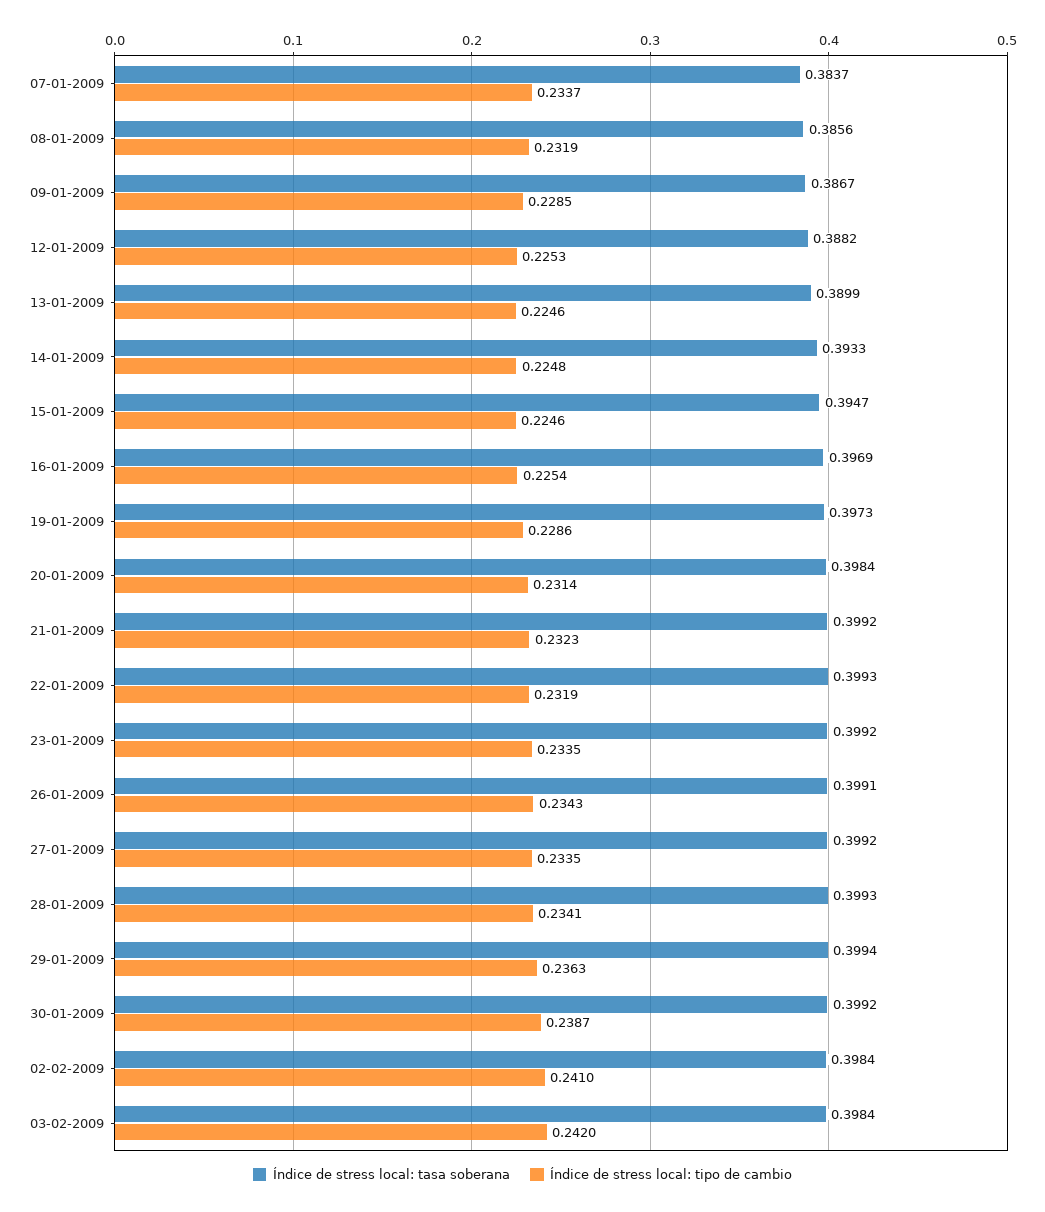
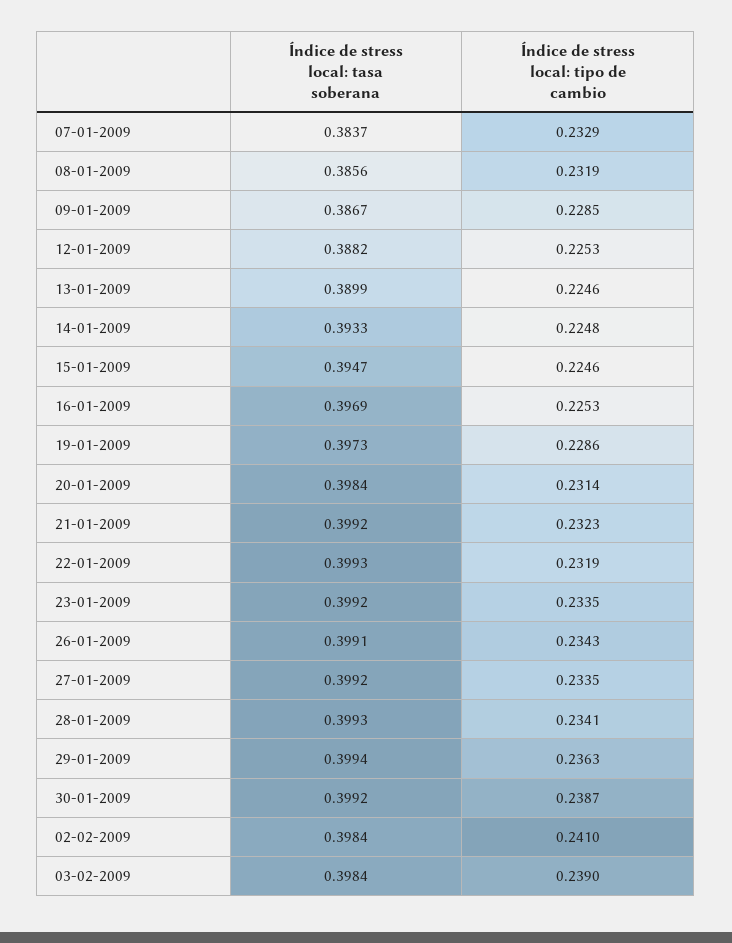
  {
    "Índice de stress local: tasa soberana": {
      "07-01-2009": 0.3837,
      "08-01-2009": 0.3856,
      "09-01-2009": 0.3867,
      "12-01-2009": 0.3882,
      "13-01-2009": 0.3899,
      "14-01-2009": 0.3933,
      "15-01-2009": 0.3947,
      "16-01-2009": 0.3969,
      "19-01-2009": 0.3973,
      "20-01-2009": 0.3984,
      "21-01-2009": 0.3992,
      "22-01-2009": 0.3993,
      "23-01-2009": 0.3992,
      "26-01-2009": 0.3991,
      "27-01-2009": 0.3992,
      "28-01-2009": 0.3993,
      "29-01-2009": 0.3994,
      "30-01-2009": 0.3992,
      "02-02-2009": 0.3984,
      "03-02-2009": 0.3984
    },
    "Índice de stress local: tipo de cambio": {
-     "07-01-2009": 0.2337,
+     "07-01-2009": 0.2329,
      "08-01-2009": 0.2319,
      "09-01-2009": 0.2285,
      "12-01-2009": 0.2253,
      "13-01-2009": 0.2246,
      "14-01-2009": 0.2248,
      "15-01-2009": 0.2246,
-     "16-01-2009": 0.2254,
+     "16-01-2009": 0.2253,
      "19-01-2009": 0.2286,
      "20-01-2009": 0.2314,
      "21-01-2009": 0.2323,
      "22-01-2009": 0.2319,
      "23-01-2009": 0.2335,
      "26-01-2009": 0.2343,
      "27-01-2009": 0.2335,
      "28-01-2009": 0.2341,
      "29-01-2009": 0.2363,
      "30-01-2009": 0.2387,
      "02-02-2009": 0.241,
-     "03-02-2009": 0.242
+     "03-02-2009": 0.239
    }
  }

